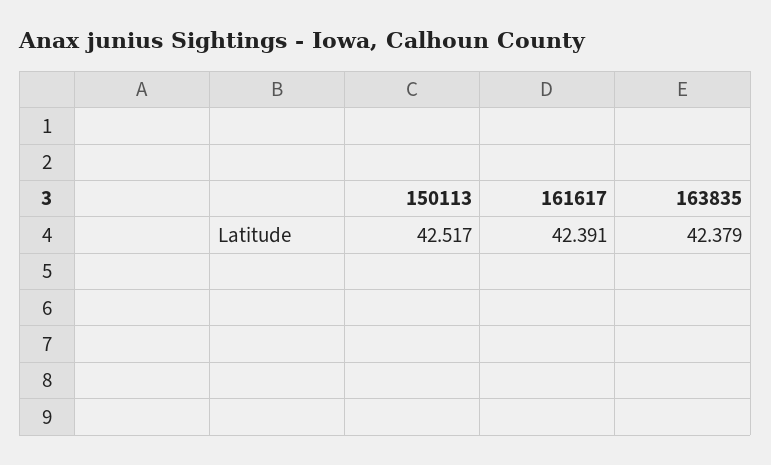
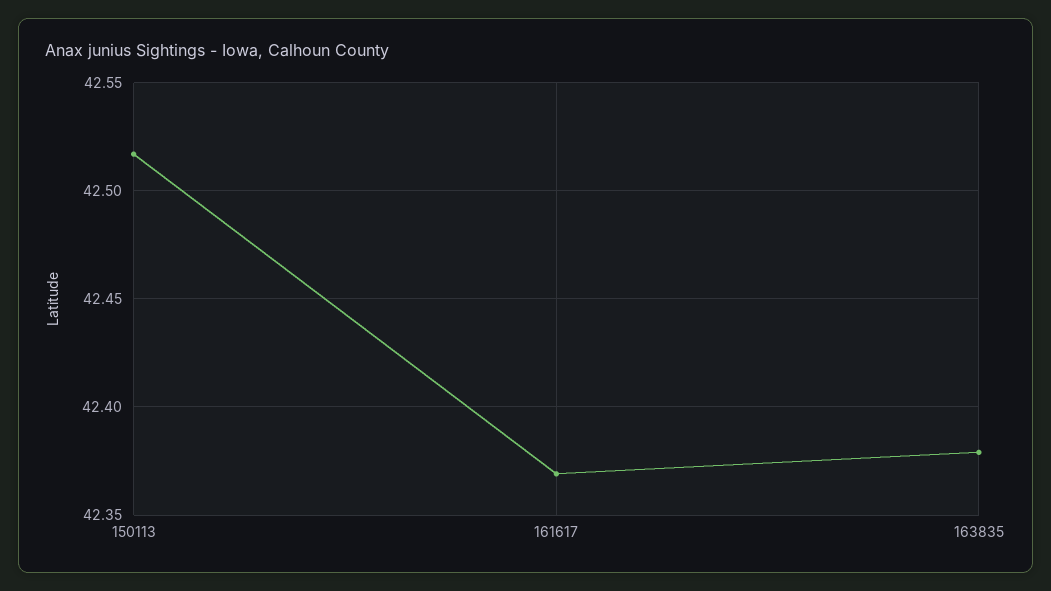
  {
    "150113": 42.517,
-   "161617": 42.391,
+   "161617": 42.37,
    "163835": 42.379
  }

